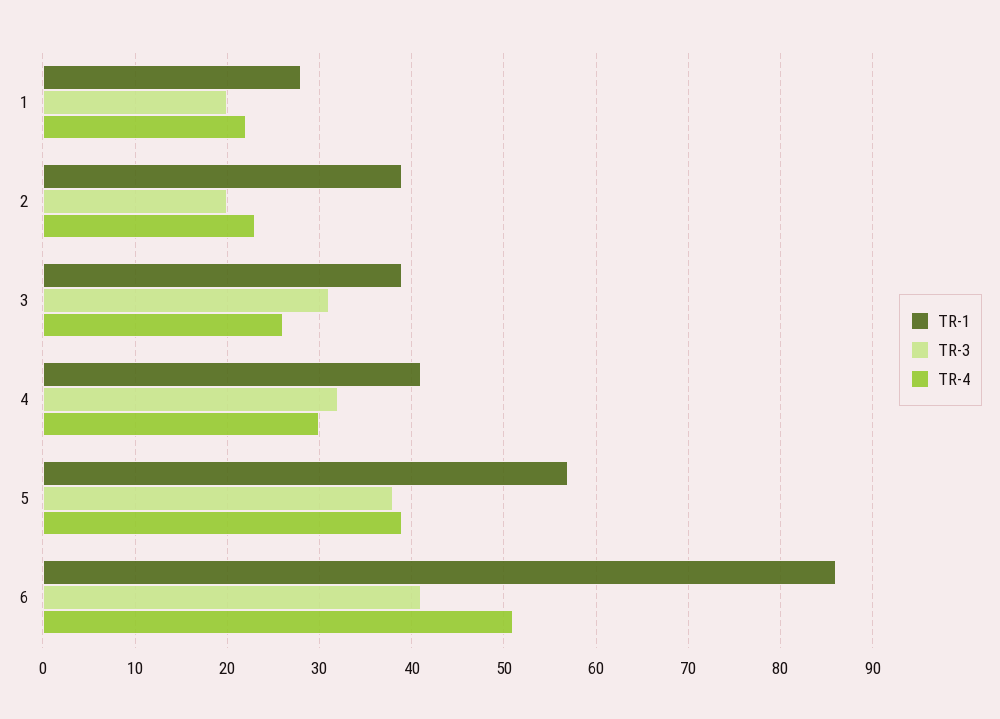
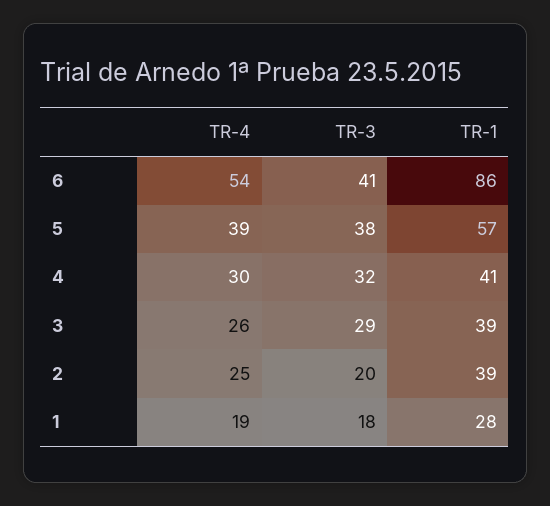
  {
    "TR-1": {
      "1": 28,
      "2": 39,
      "3": 39,
      "4": 41,
      "5": 57,
      "6": 86
    },
    "TR-3": {
-     "1": 20,
+     "1": 18,
      "2": 20,
-     "3": 31,
+     "3": 29,
      "4": 32,
      "5": 38,
      "6": 41
    },
    "TR-4": {
-     "1": 22,
+     "1": 19,
-     "2": 23,
+     "2": 25,
      "3": 26,
      "4": 30,
      "5": 39,
-     "6": 51
+     "6": 54
    }
  }

